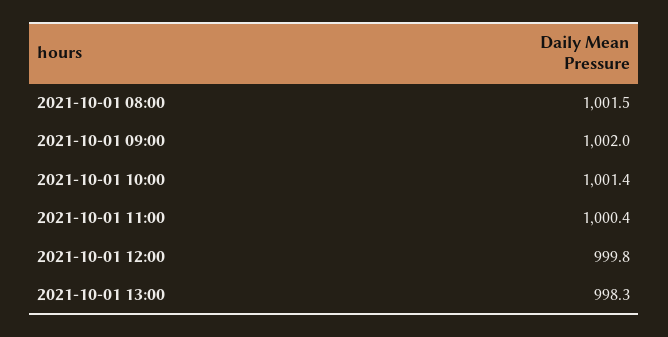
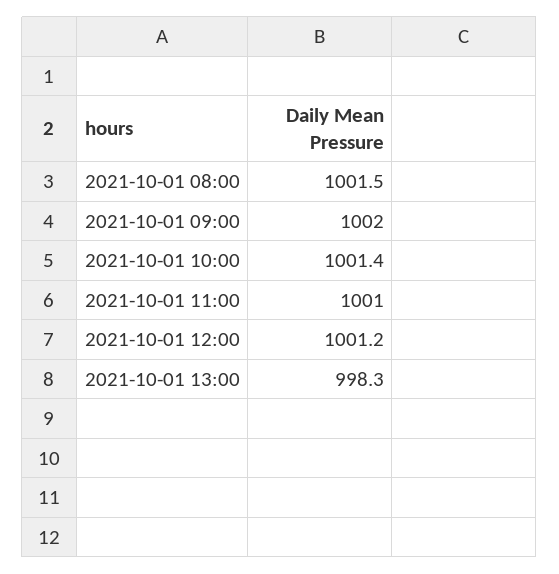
  {
    "2021-10-01 08:00": 1001.5,
    "2021-10-01 09:00": 1002,
    "2021-10-01 10:00": 1001.4,
-   "2021-10-01 11:00": 1000.4,
+   "2021-10-01 11:00": 1001,
-   "2021-10-01 12:00": 999.8,
+   "2021-10-01 12:00": 1001.2,
    "2021-10-01 13:00": 998.3
  }

